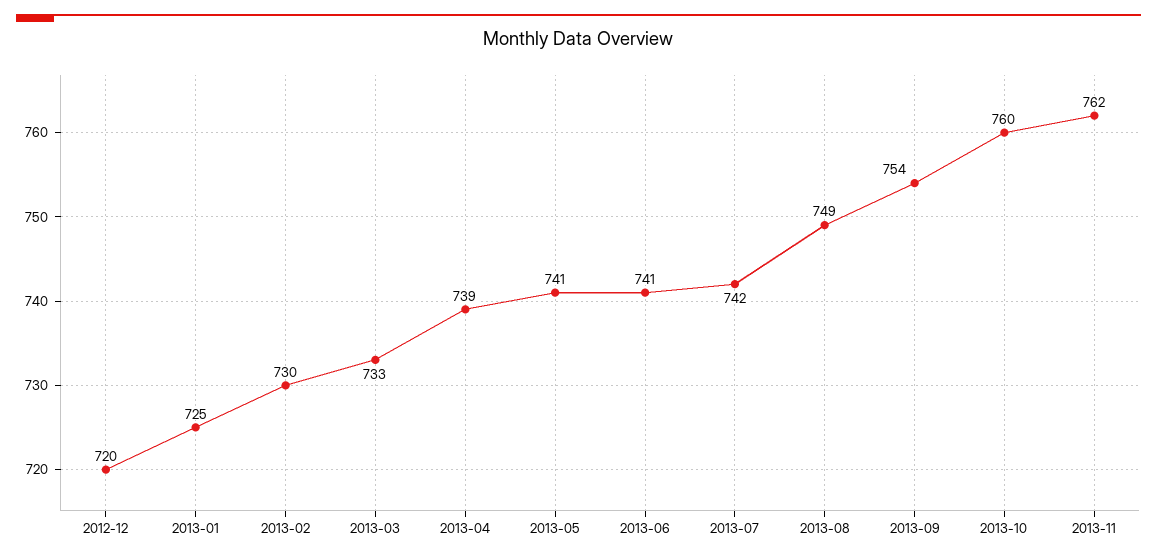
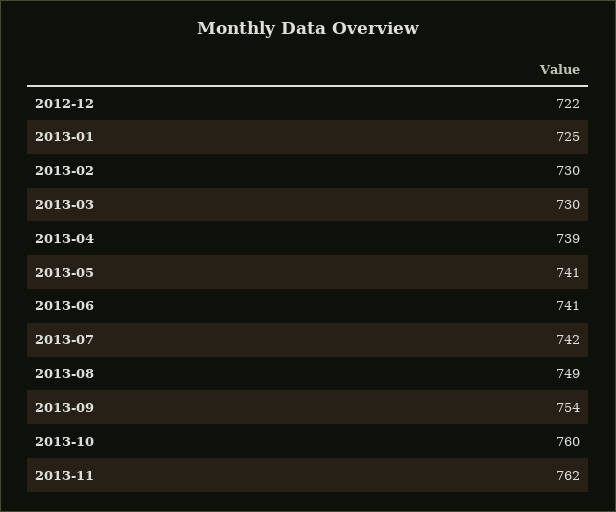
  {
-   "2012-12": 720,
+   "2012-12": 722,
    "2013-01": 725,
    "2013-02": 730,
-   "2013-03": 733,
+   "2013-03": 730,
    "2013-04": 739,
    "2013-05": 741,
    "2013-06": 741,
    "2013-07": 742,
    "2013-08": 749,
    "2013-09": 754,
    "2013-10": 760,
    "2013-11": 762
  }

